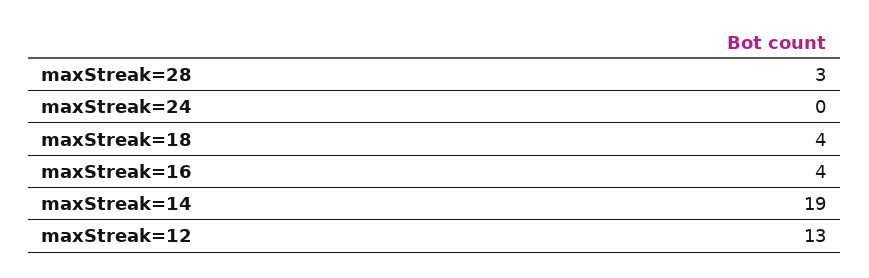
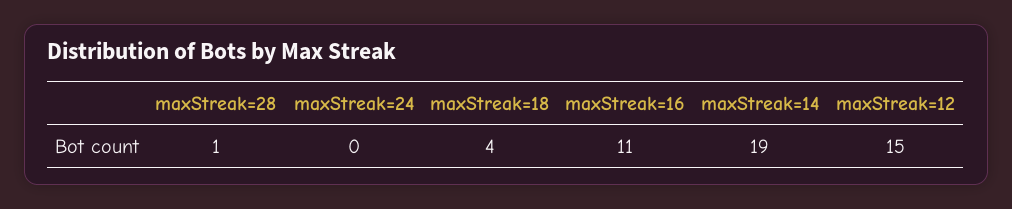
  {
-   "maxStreak=28": 3,
+   "maxStreak=28": 1,
    "maxStreak=24": 0,
    "maxStreak=18": 4,
-   "maxStreak=16": 4,
+   "maxStreak=16": 11,
    "maxStreak=14": 19,
-   "maxStreak=12": 13
+   "maxStreak=12": 15
  }

